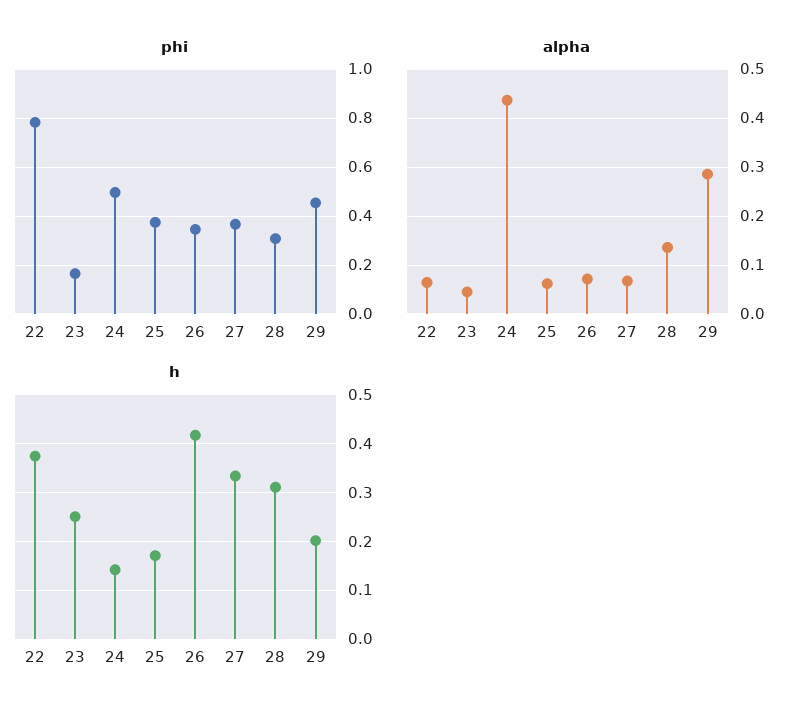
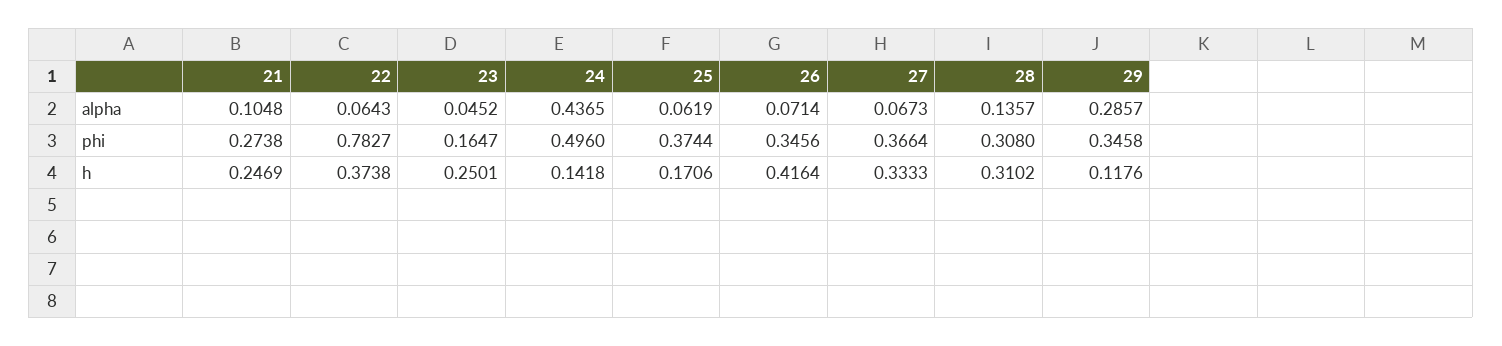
  {
    "phi": {
      "22": 0.7827,
      "23": 0.1647,
      "24": 0.496,
      "25": 0.3744,
      "26": 0.3456,
      "27": 0.3664,
      "28": 0.308,
-     "29": 0.45
+     "29": 0.3458,
+     "21": 0.2738
    },
    "alpha": {
      "22": 0.0643,
      "23": 0.0452,
      "24": 0.4365,
      "25": 0.0619,
      "26": 0.0714,
      "27": 0.0673,
      "28": 0.1357,
-     "29": 0.2857
+     "29": 0.2857,
+     "21": 0.1048
    },
    "h": {
      "22": 0.3738,
      "23": 0.2501,
      "24": 0.1418,
      "25": 0.1706,
      "26": 0.4164,
      "27": 0.3333,
      "28": 0.3102,
-     "29": 0.2
+     "29": 0.1176,
+     "21": 0.2469
    }
  }

